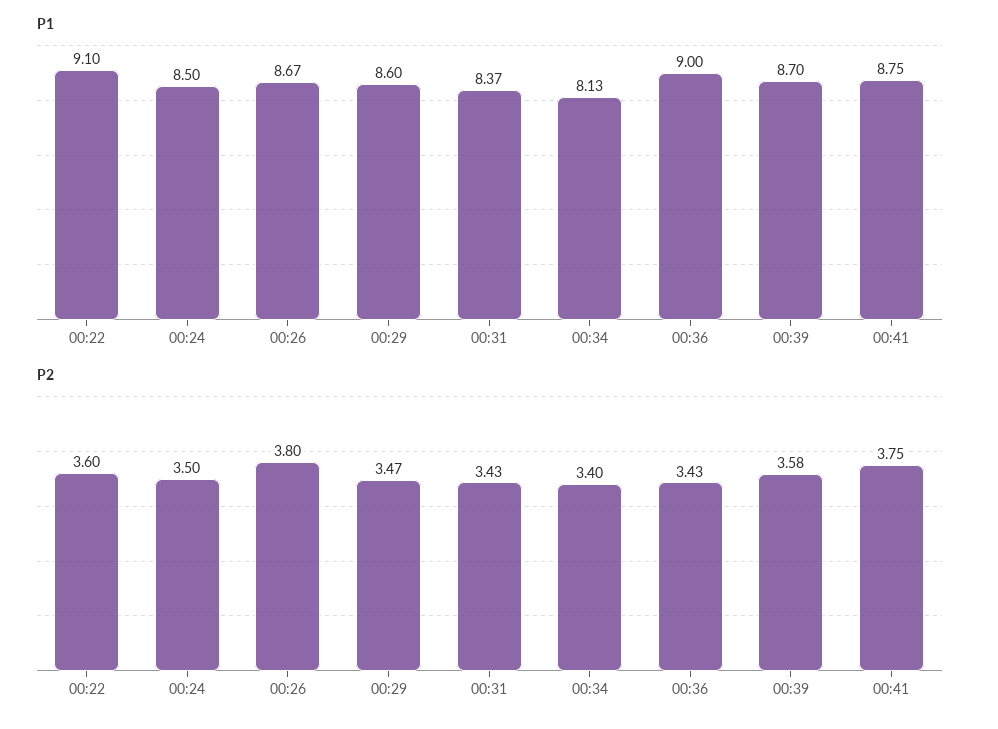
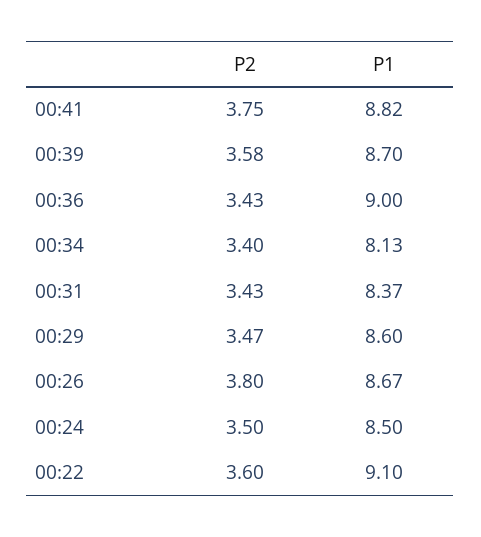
  {
    "P1": {
      "00:22": 9.1,
      "00:24": 8.5,
      "00:26": 8.67,
      "00:29": 8.6,
      "00:31": 8.37,
      "00:34": 8.13,
      "00:36": 9,
      "00:39": 8.7,
-     "00:41": 8.75
+     "00:41": 8.82
    },
    "P2": {
      "00:22": 3.6,
      "00:24": 3.5,
      "00:26": 3.8,
      "00:29": 3.47,
      "00:31": 3.43,
      "00:34": 3.4,
      "00:36": 3.43,
      "00:39": 3.58,
      "00:41": 3.75
    }
  }

